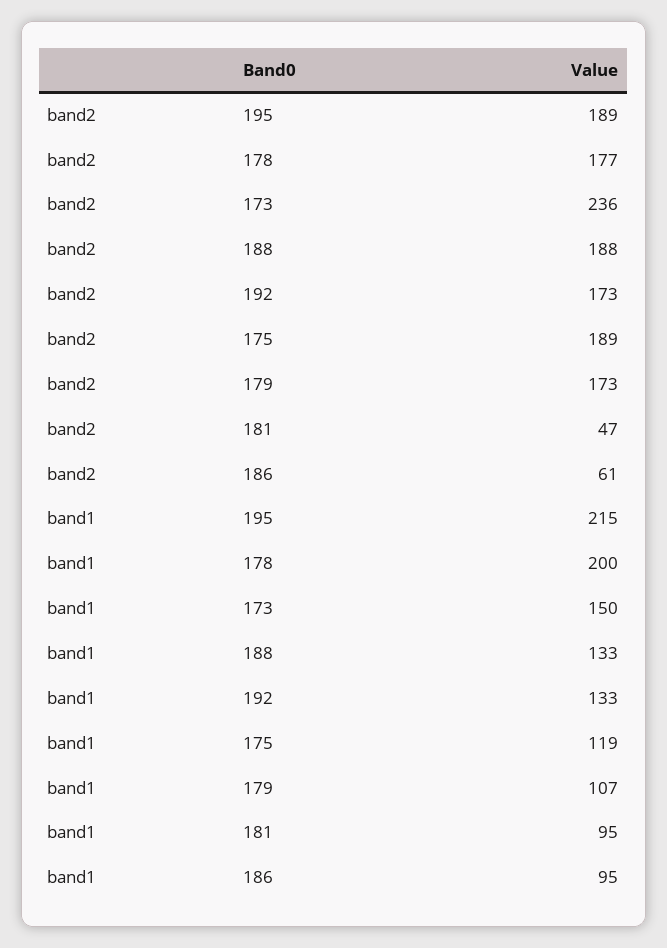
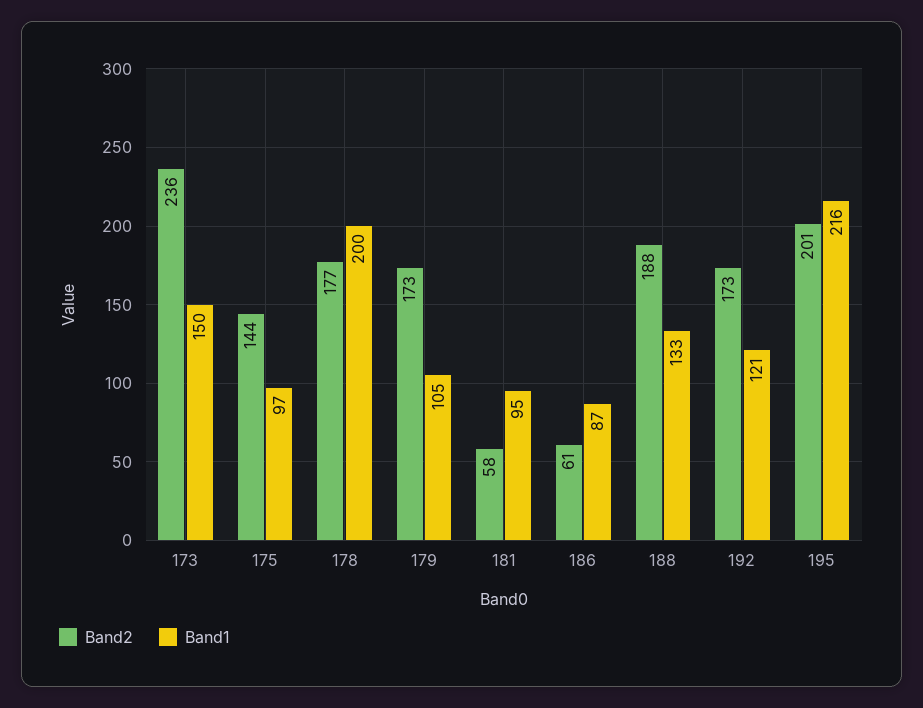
  {
    "band2": {
-     "195": 189,
+     "195": 201,
      "178": 177,
      "173": 236,
      "188": 188,
      "192": 173,
-     "175": 189,
+     "175": 144,
      "179": 173,
-     "181": 47,
+     "181": 58,
      "186": 61
    },
    "band1": {
-     "195": 215,
+     "195": 216,
      "178": 200,
      "173": 150,
      "188": 133,
-     "192": 133,
+     "192": 121,
-     "175": 119,
+     "175": 97,
-     "179": 107,
+     "179": 105,
      "181": 95,
-     "186": 95
+     "186": 87
    }
  }

